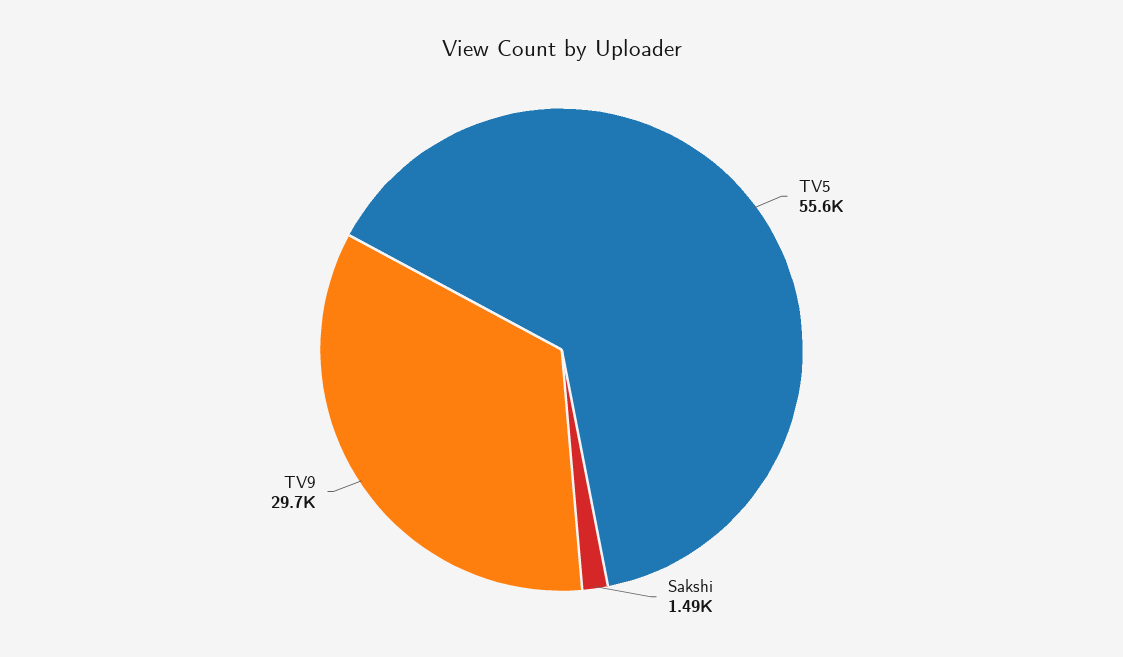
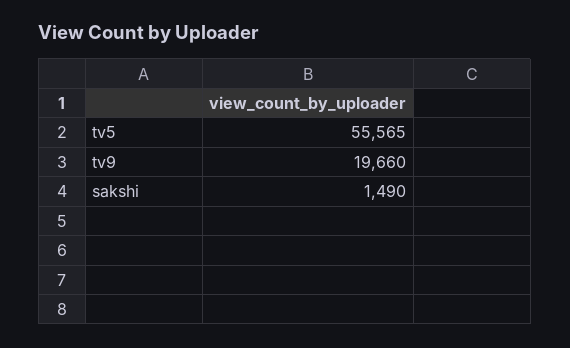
  {
    "TV5": 55565,
    "Sakshi": 1490,
-   "TV9": 29700
+   "TV9": 19660
  }

